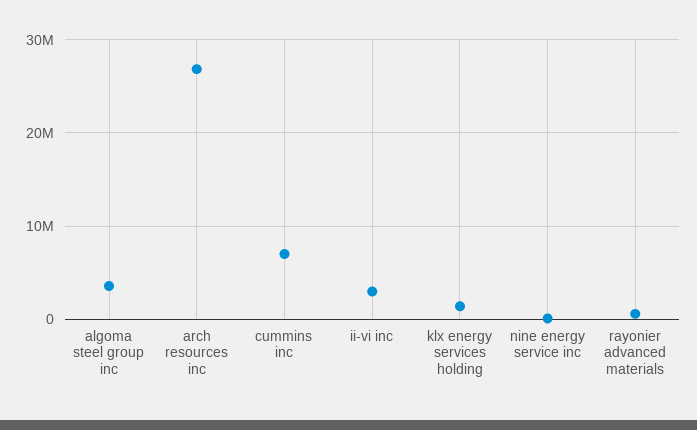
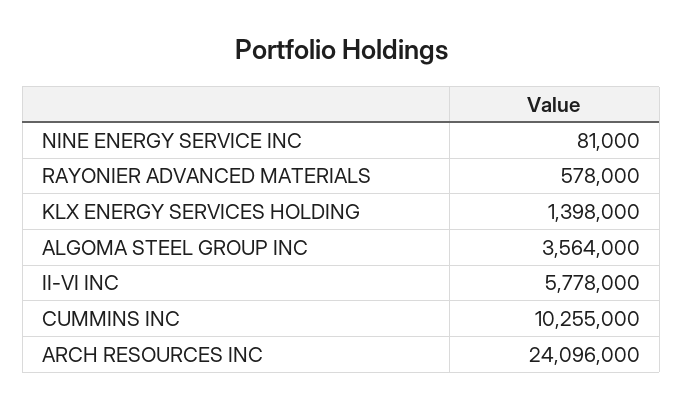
  {
    "algoma steel group inc": 3564000,
-   "arch resources inc": 27000000,
+   "arch resources inc": 24096000,
-   "cummins inc": 7000000,
+   "cummins inc": 10255000,
-   "ii-vi inc": 3000000,
+   "ii-vi inc": 5778000,
    "klx energy services holding": 1398000,
    "nine energy service inc": 81000,
    "rayonier advanced materials": 578000
  }

